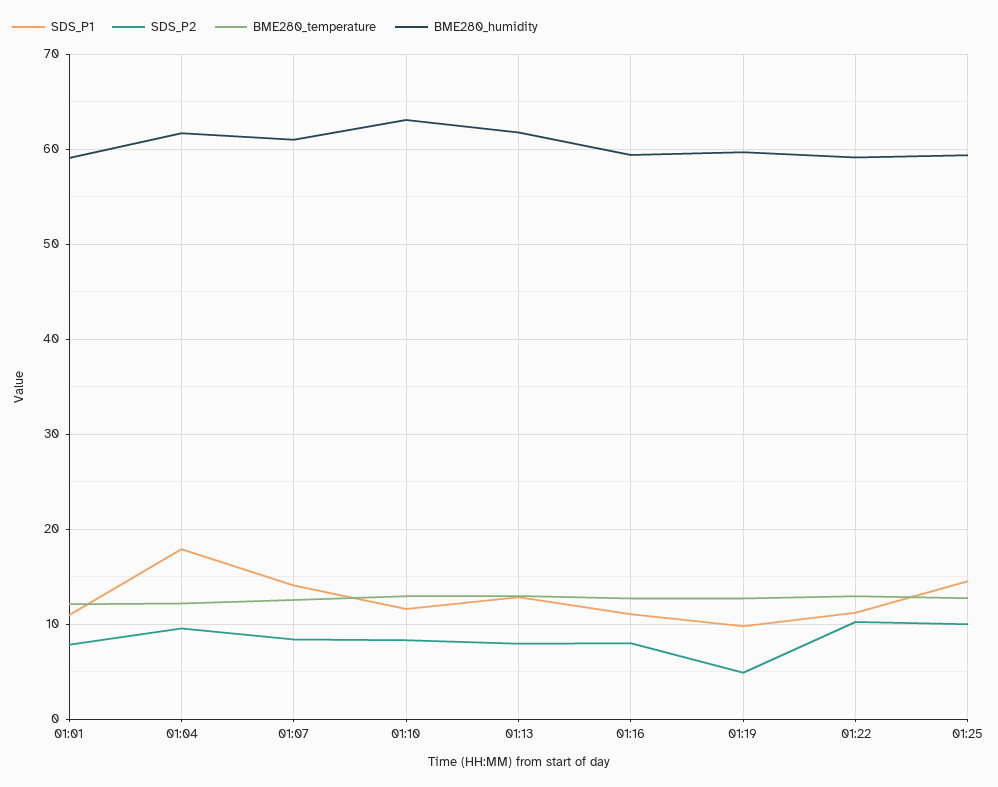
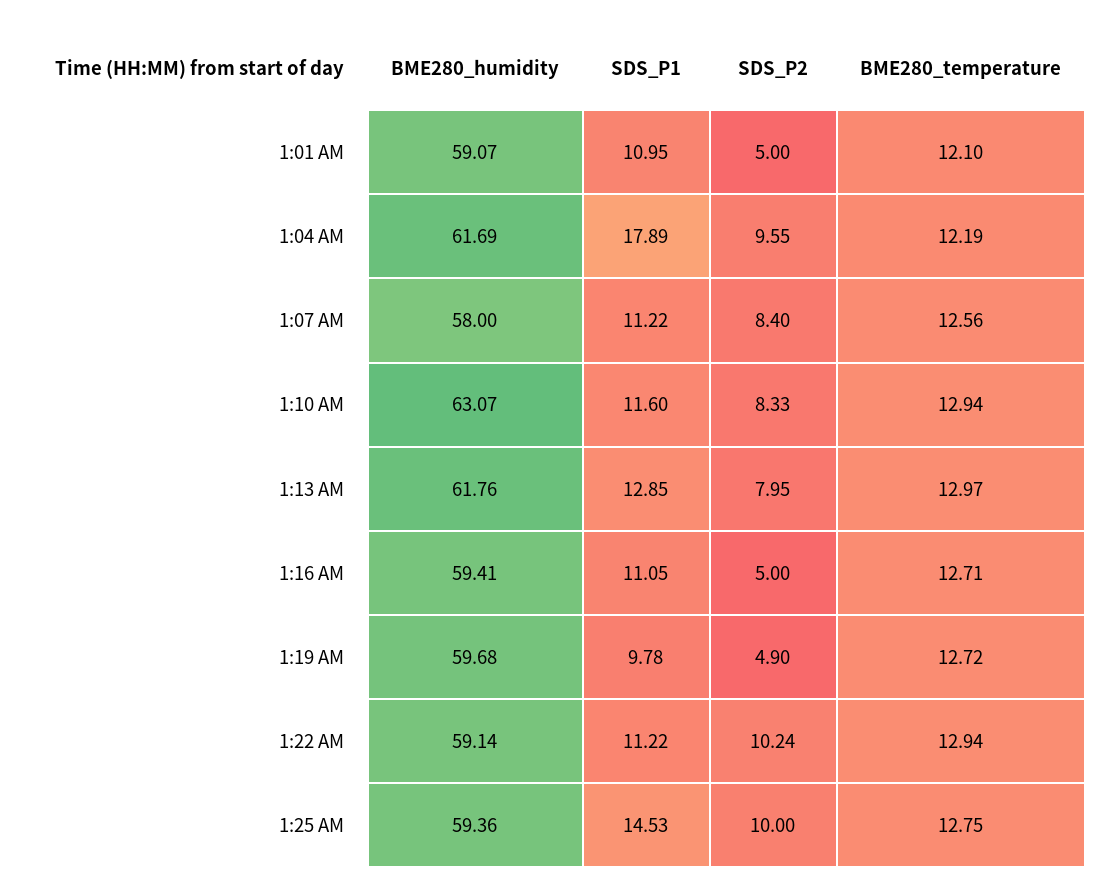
  {
    "SDS_P1": {
      "01:01": 10.95,
      "01:04": 17.89,
-     "01:07": 14,
+     "01:07": 11.22,
      "01:10": 11.6,
      "01:13": 12.85,
      "01:16": 11.05,
      "01:19": 9.78,
      "01:22": 11.22,
      "01:25": 14.53
    },
    "SDS_P2": {
-     "01:01": 8,
+     "01:01": 5,
      "01:04": 9.55,
      "01:07": 8.4,
      "01:10": 8.33,
      "01:13": 7.95,
-     "01:16": 8,
+     "01:16": 5,
      "01:19": 4.9,
      "01:22": 10.24,
      "01:25": 10
    },
    "BME280_temperature": {
      "01:01": 12.1,
      "01:04": 12.19,
      "01:07": 12.56,
      "01:10": 12.94,
      "01:13": 12.97,
      "01:16": 12.71,
      "01:19": 12.72,
      "01:22": 12.94,
      "01:25": 12.75
    },
    "BME280_humidity": {
      "01:01": 59.07,
      "01:04": 61.69,
-     "01:07": 61,
+     "01:07": 58,
      "01:10": 63.07,
      "01:13": 61.76,
      "01:16": 59.41,
      "01:19": 59.68,
      "01:22": 59.14,
      "01:25": 59.36
    }
  }

